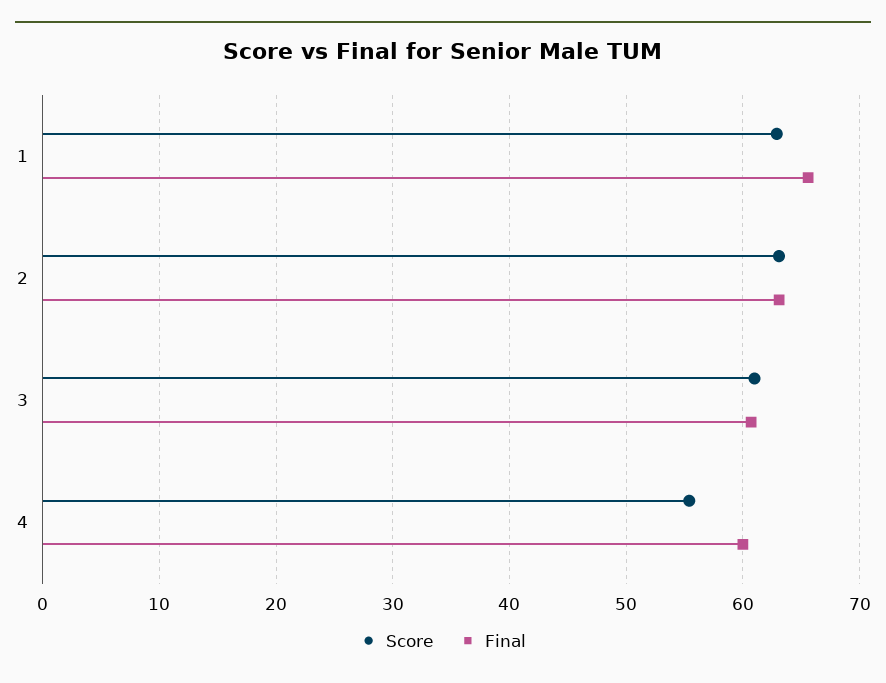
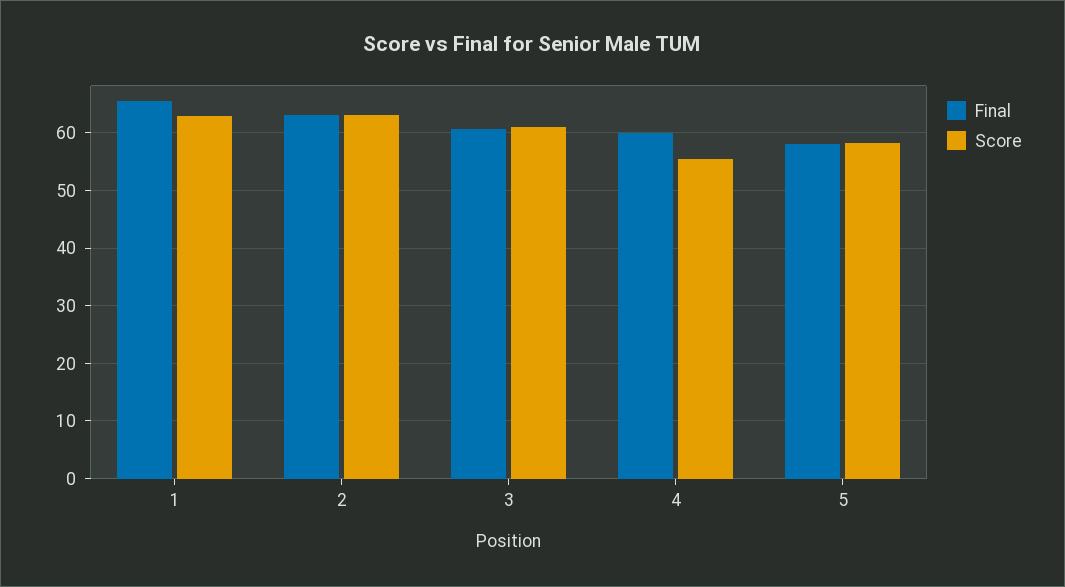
  {
    "Score": {
      "1": 63,
      "2": 63,
      "3": 61,
-     "4": 55
+     "4": 55,
+     "5": 58
    },
    "Final": {
      "1": 66,
      "2": 63,
      "3": 61,
-     "4": 60
+     "4": 60,
+     "5": 58
    }
  }

